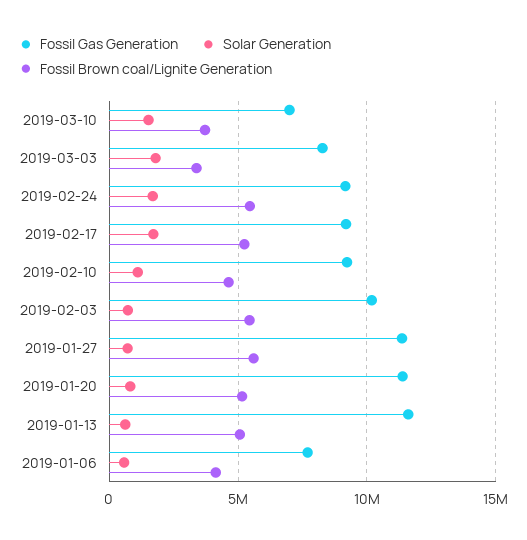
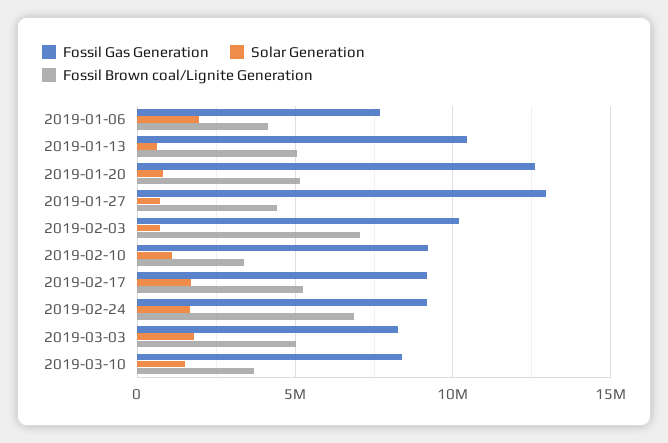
  {
    "Fossil Gas Generation": {
-     "2019-03-10": 7000000,
+     "2019-03-10": 8500000,
      "2019-03-03": 8500000,
      "2019-02-24": 9000000,
      "2019-02-17": 9000000,
      "2019-02-10": 9000000,
      "2019-02-03": 10000000,
-     "2019-01-27": 11500000,
+     "2019-01-27": 13000000,
-     "2019-01-20": 11500000,
+     "2019-01-20": 12500000,
-     "2019-01-13": 11500000,
+     "2019-01-13": 10500000,
      "2019-01-06": 7500000
    },
    "Solar Generation": {
      "2019-03-10": 1500000,
      "2019-03-03": 2000000,
      "2019-02-24": 1500000,
      "2019-02-17": 1500000,
      "2019-02-10": 1000000,
      "2019-02-03": 500000,
      "2019-01-27": 500000,
      "2019-01-20": 1000000,
      "2019-01-13": 500000,
-     "2019-01-06": 500000
+     "2019-01-06": 2000000
    },
    "Fossil Brown coal/Lignite Generation": {
      "2019-03-10": 3500000,
-     "2019-03-03": 3500000,
+     "2019-03-03": 5000000,
-     "2019-02-24": 5500000,
+     "2019-02-24": 7000000,
      "2019-02-17": 5000000,
-     "2019-02-10": 4500000,
+     "2019-02-10": 3500000,
-     "2019-02-03": 5500000,
+     "2019-02-03": 7000000,
-     "2019-01-27": 5500000,
+     "2019-01-27": 4500000,
      "2019-01-20": 5000000,
      "2019-01-13": 5000000,
      "2019-01-06": 4000000
    }
  }

